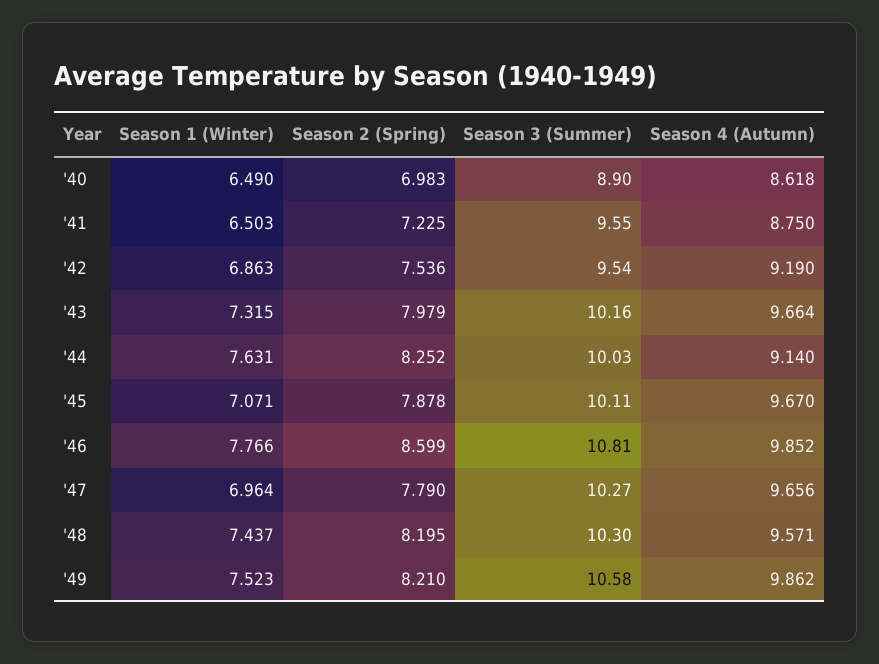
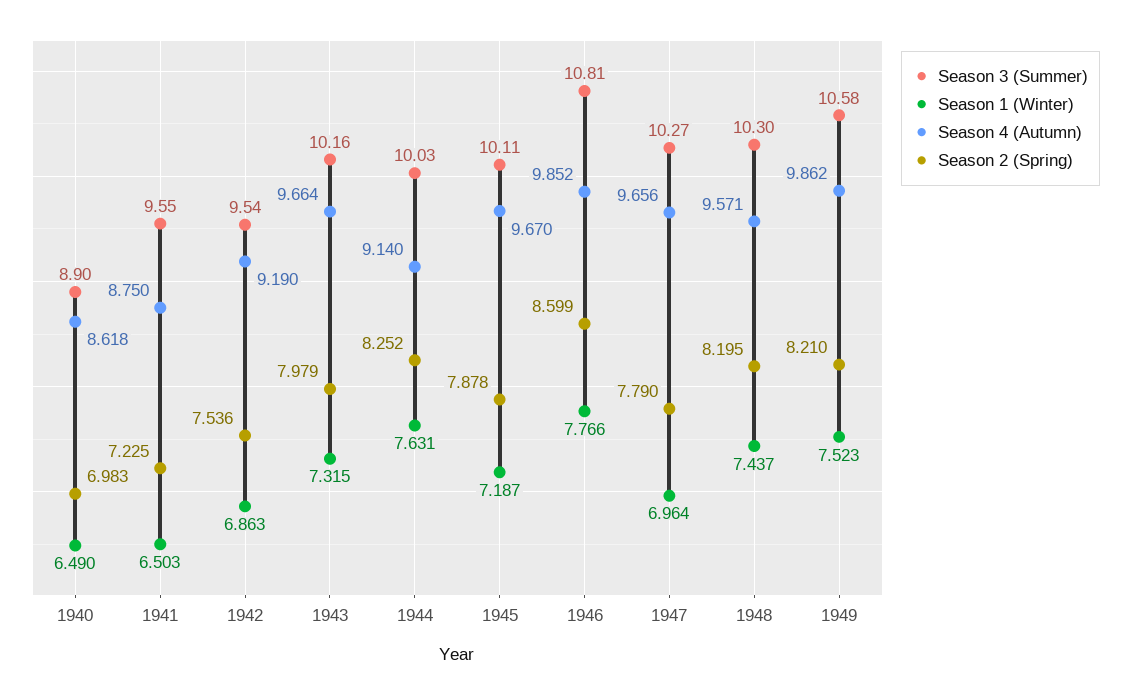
  {
    "Season 1 (Winter)": {
      "'40": 6.49,
      "'41": 6.503,
      "'42": 6.863,
      "'43": 7.315,
      "'44": 7.631,
-     "'45": 7.071,
+     "'45": 7.187,
      "'46": 7.766,
      "'47": 6.964,
      "'48": 7.437,
      "'49": 7.523
    },
    "Season 2 (Spring)": {
      "'40": 6.983,
      "'41": 7.225,
      "'42": 7.536,
      "'43": 7.979,
      "'44": 8.252,
      "'45": 7.878,
      "'46": 8.599,
      "'47": 7.79,
      "'48": 8.195,
      "'49": 8.21
    },
    "Season 3 (Summer)": {
      "'40": 8.9,
      "'41": 9.55,
      "'42": 9.54,
      "'43": 10.16,
      "'44": 10.03,
      "'45": 10.11,
      "'46": 10.81,
      "'47": 10.27,
      "'48": 10.3,
      "'49": 10.58
    },
    "Season 4 (Autumn)": {
      "'40": 8.618,
      "'41": 8.75,
      "'42": 9.19,
      "'43": 9.664,
      "'44": 9.14,
      "'45": 9.67,
      "'46": 9.852,
      "'47": 9.656,
      "'48": 9.571,
      "'49": 9.862
    }
  }

